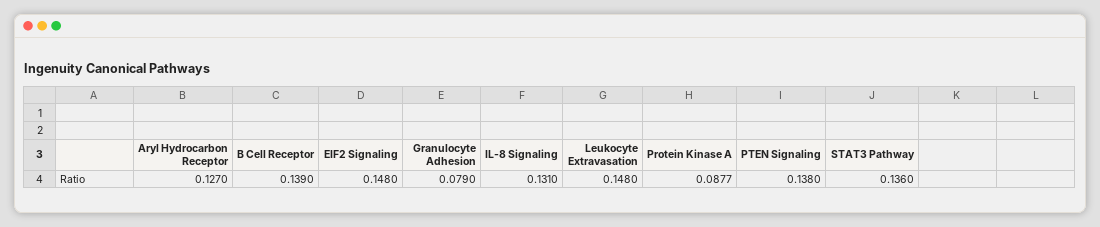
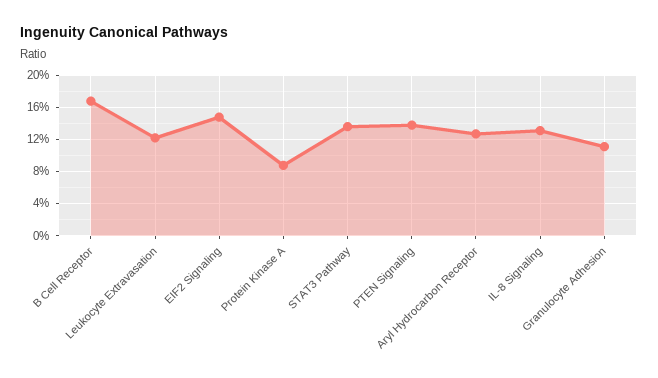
  {
    "Aryl Hydrocarbon Receptor": 0.127,
-   "B Cell Receptor": 0.139,
+   "B Cell Receptor": 0.17,
    "EIF2 Signaling": 0.148,
-   "Granulocyte Adhesion": 0.079,
+   "Granulocyte Adhesion": 0.11,
    "IL-8 Signaling": 0.131,
-   "Leukocyte Extravasation": 0.148,
+   "Leukocyte Extravasation": 0.12,
    "Protein Kinase A": 0.0877,
    "PTEN Signaling": 0.138,
    "STAT3 Pathway": 0.136
  }

